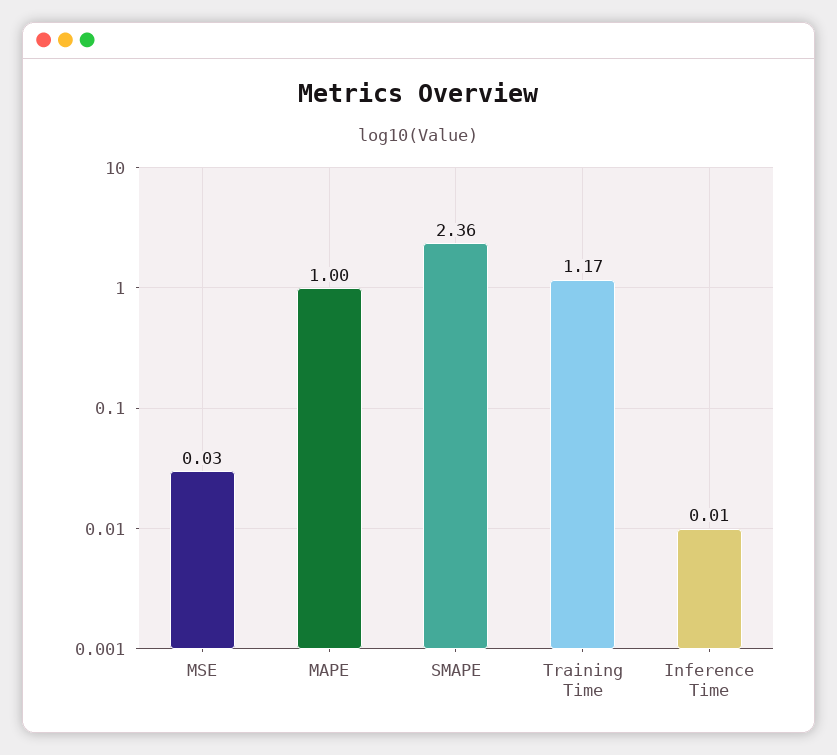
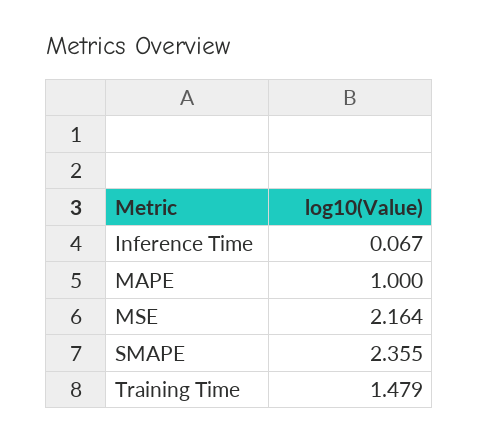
  {
-   "MSE": 0.03,
+   "MSE": 2.164,
    "MAPE": 1,
    "SMAPE": 2.355,
-   "Training Time": 1.17,
+   "Training Time": 1.479,
-   "Inference Time": 0.01
+   "Inference Time": 0.067
  }

